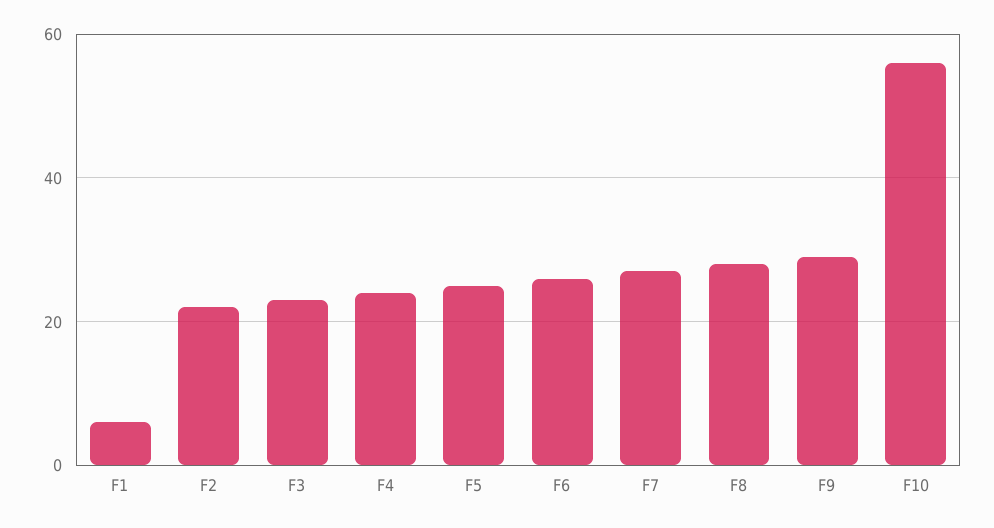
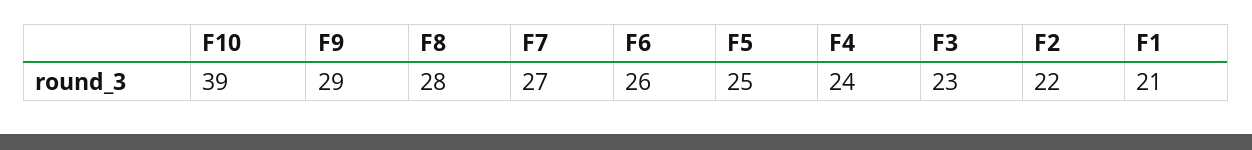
  {
-   "F1": 5,
+   "F1": 21,
    "F2": 22,
    "F3": 23,
    "F4": 24,
    "F5": 25,
    "F6": 26,
    "F7": 27,
    "F8": 28,
    "F9": 29,
-   "F10": 55
+   "F10": 39
  }

